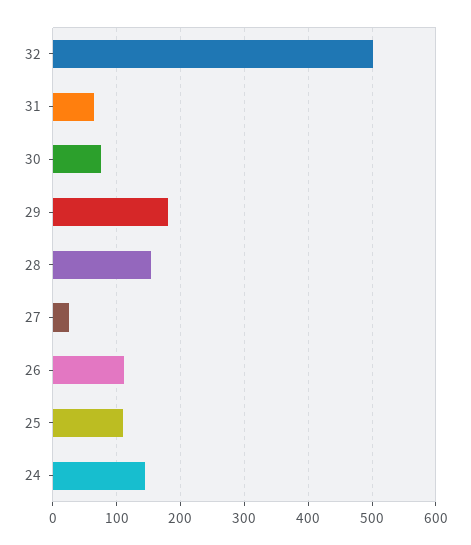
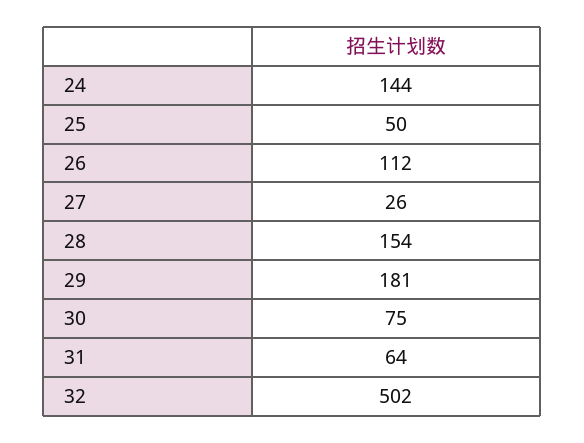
  {
    "32": 502,
    "31": 64,
    "30": 75,
    "29": 181,
    "28": 154,
    "27": 26,
    "26": 112,
-   "25": 110,
+   "25": 50,
    "24": 144
  }

